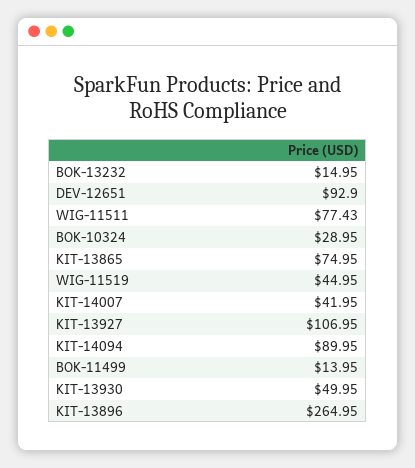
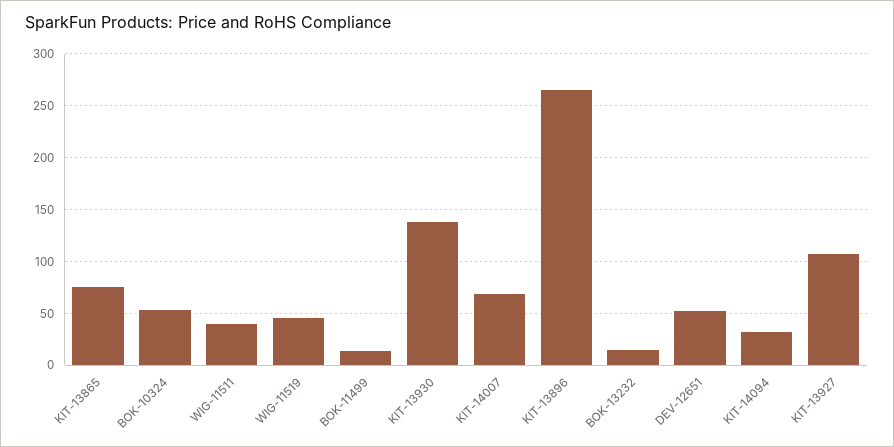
  {
    "BOK-13232": 14.95,
-   "DEV-12651": 92.9,
+   "DEV-12651": 50,
-   "WIG-11511": 77.43,
+   "WIG-11511": 40,
-   "BOK-10324": 28.95,
+   "BOK-10324": 50,
    "KIT-13865": 74.95,
    "WIG-11519": 44.95,
-   "KIT-14007": 41.95,
+   "KIT-14007": 70,
    "KIT-13927": 106.95,
-   "KIT-14094": 89.95,
+   "KIT-14094": 30,
    "BOK-11499": 13.95,
-   "KIT-13930": 49.95,
+   "KIT-13930": 140,
    "KIT-13896": 264.95
  }

